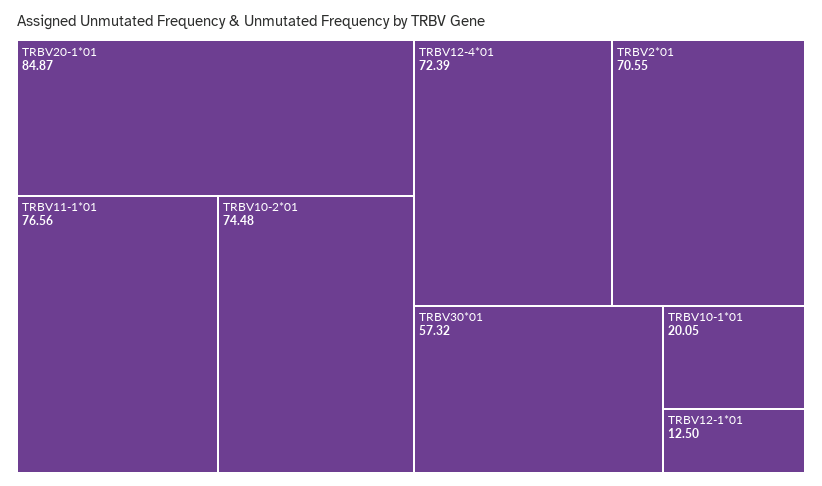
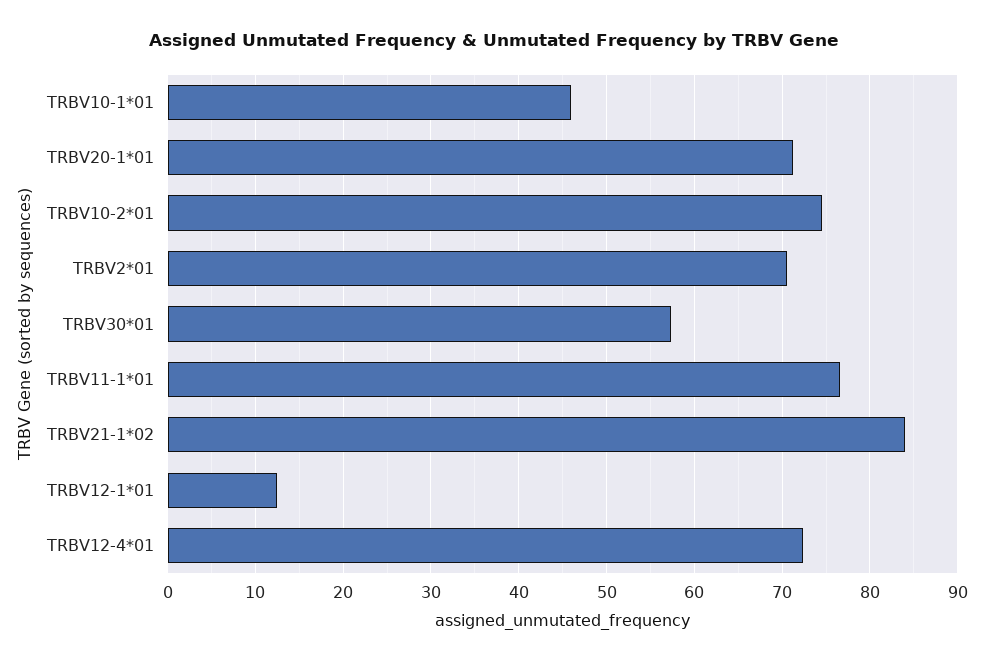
  {
-   "TRBV20-1*01": 84.87,
+   "TRBV20-1*01": 71,
    "TRBV11-1*01": 76.56,
    "TRBV10-2*01": 74.48,
    "TRBV12-4*01": 72.39,
    "TRBV2*01": 70.55,
    "TRBV30*01": 57.32,
-   "TRBV10-1*01": 20.05,
+   "TRBV10-1*01": 46,
-   "TRBV12-1*01": 12.5
+   "TRBV12-1*01": 12.5,
+   "TRBV21-1*02": 84
  }

